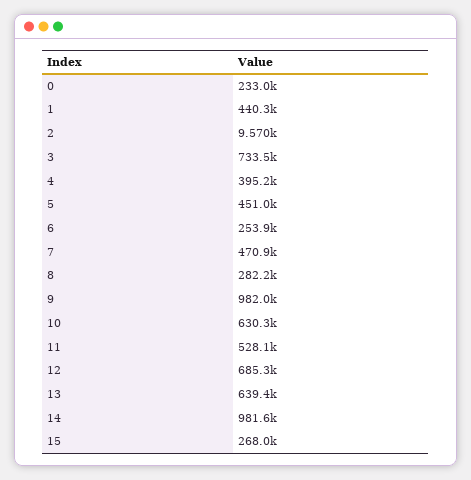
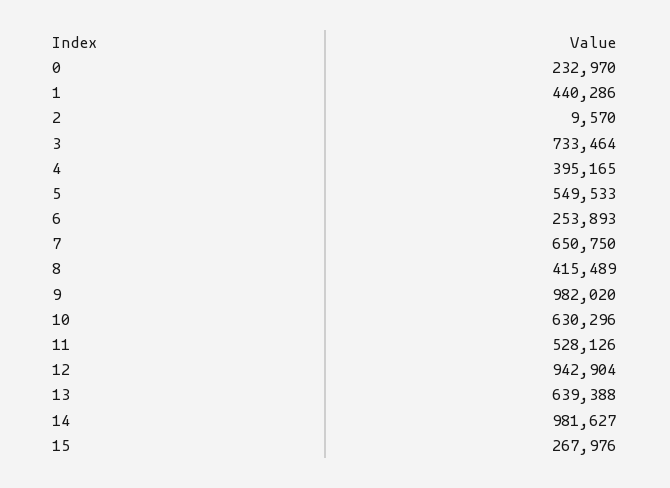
  {
    "0": 232970,
    "1": 440286,
    "2": 9570,
    "3": 733464,
    "4": 395165,
-   "5": 451000,
+   "5": 549533,
    "6": 253893,
-   "7": 470900,
+   "7": 650750,
-   "8": 282200,
+   "8": 415489,
    "9": 982020,
    "10": 630296,
    "11": 528126,
-   "12": 685300,
+   "12": 942904,
    "13": 639388,
    "14": 981627,
    "15": 267976
  }

